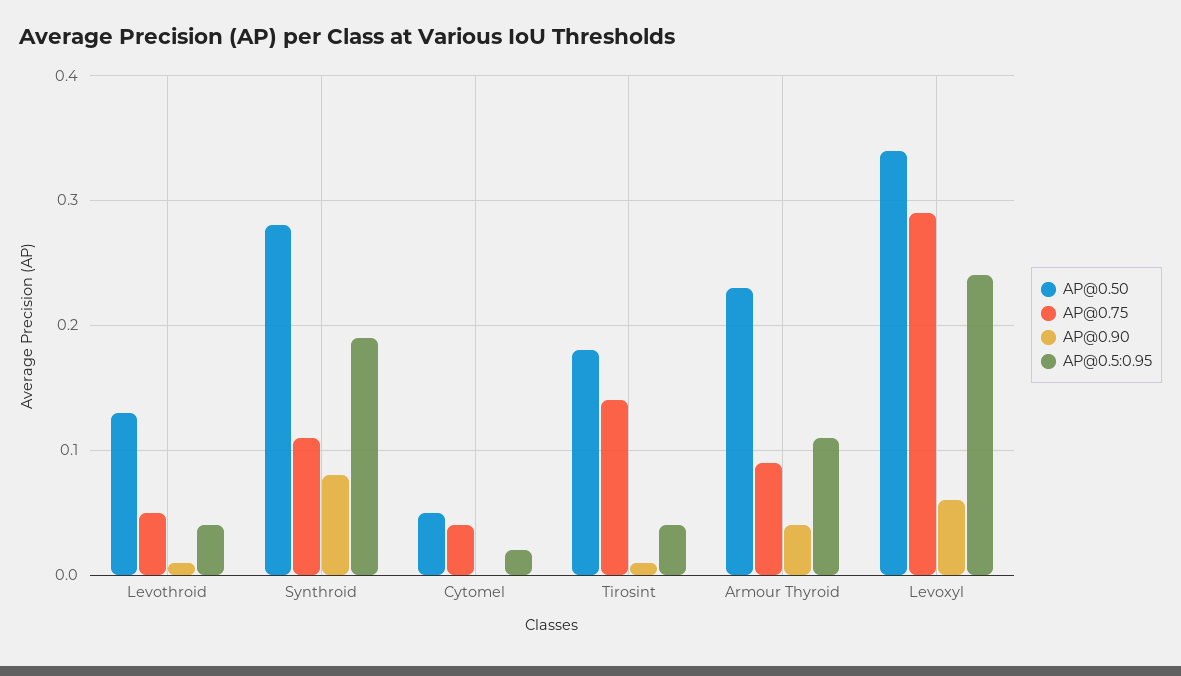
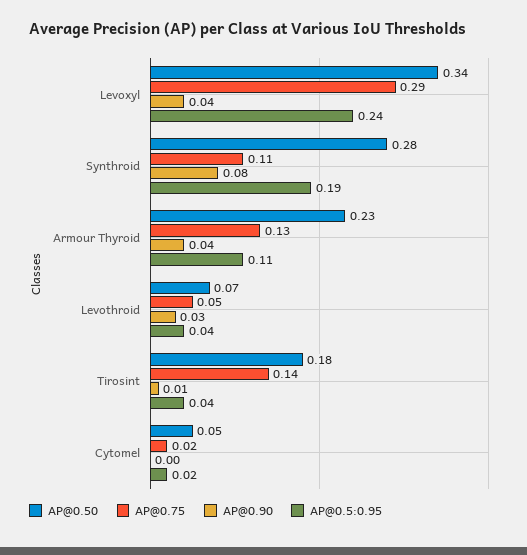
  {
    "AP@0.50": {
-     "Levothroid": 0.13,
+     "Levothroid": 0.07,
      "Synthroid": 0.28,
      "Cytomel": 0.05,
      "Tirosint": 0.18,
      "Armour Thyroid": 0.23,
      "Levoxyl": 0.34
    },
    "AP@0.75": {
      "Levothroid": 0.05,
      "Synthroid": 0.11,
-     "Cytomel": 0.04,
+     "Cytomel": 0.02,
      "Tirosint": 0.14,
-     "Armour Thyroid": 0.09,
+     "Armour Thyroid": 0.13,
      "Levoxyl": 0.29
    },
    "AP@0.90": {
-     "Levothroid": 0.01,
+     "Levothroid": 0.03,
      "Synthroid": 0.08,
      "Cytomel": 0,
      "Tirosint": 0.01,
      "Armour Thyroid": 0.04,
-     "Levoxyl": 0.06
+     "Levoxyl": 0.04
    },
    "AP@0.5:0.95": {
      "Levothroid": 0.04,
      "Synthroid": 0.19,
      "Cytomel": 0.02,
      "Tirosint": 0.04,
      "Armour Thyroid": 0.11,
      "Levoxyl": 0.24
    }
  }

